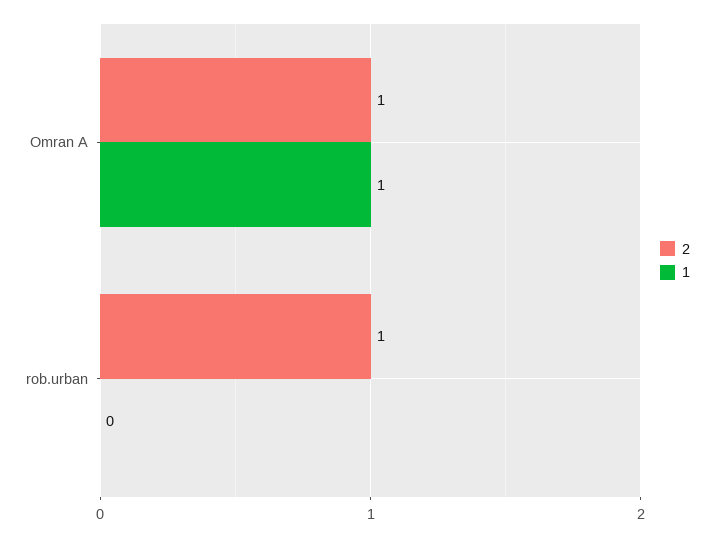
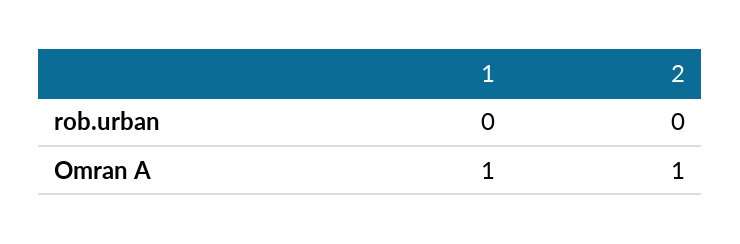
  {
    "2": {
      "Omran A": 1,
-     "rob.urban": 1
+     "rob.urban": 0
    },
    "1": {
      "Omran A": 1,
      "rob.urban": 0
    }
  }

